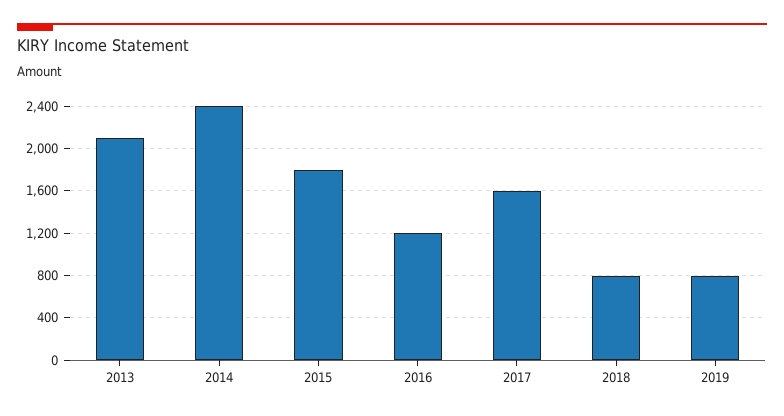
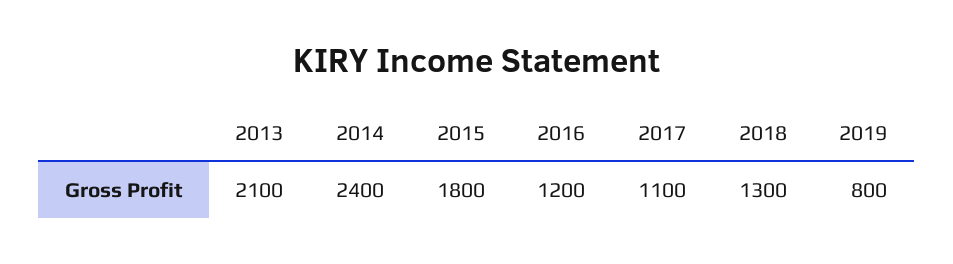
  {
    "2013": 2100,
    "2014": 2400,
    "2015": 1800,
    "2016": 1200,
-   "2017": 1600,
+   "2017": 1100,
-   "2018": 800,
+   "2018": 1300,
    "2019": 800
  }

